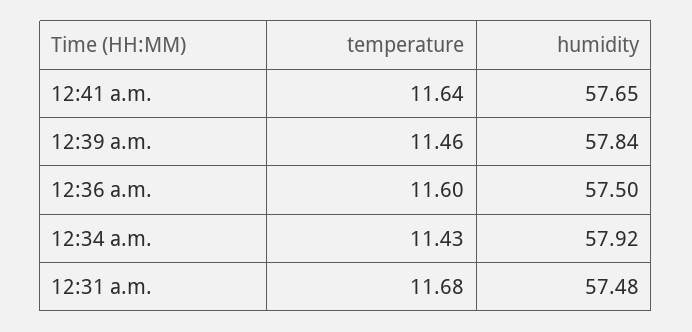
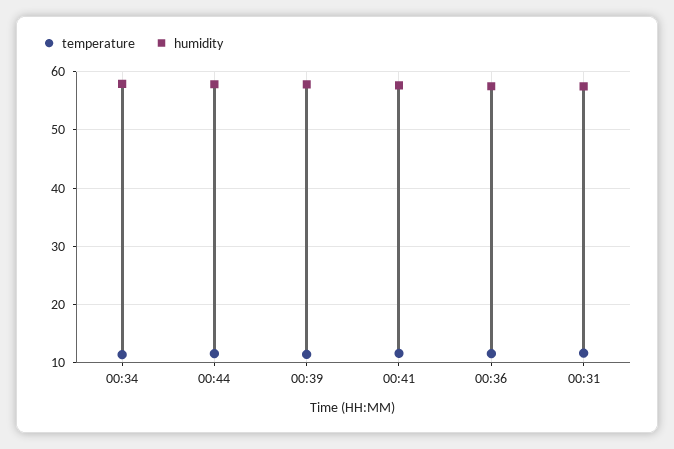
  {
    "temperature": {
      "12:41 a.m.": 11.64,
      "12:39 a.m.": 11.46,
      "12:36 a.m.": 11.6,
      "12:34 a.m.": 11.43,
-     "12:31 a.m.": 11.68
+     "12:31 a.m.": 11.68,
+     "00:44": 12
    },
    "humidity": {
      "12:41 a.m.": 57.65,
      "12:39 a.m.": 57.84,
      "12:36 a.m.": 57.5,
      "12:34 a.m.": 57.92,
-     "12:31 a.m.": 57.48
+     "12:31 a.m.": 57.48,
+     "00:44": 58
    }
  }

